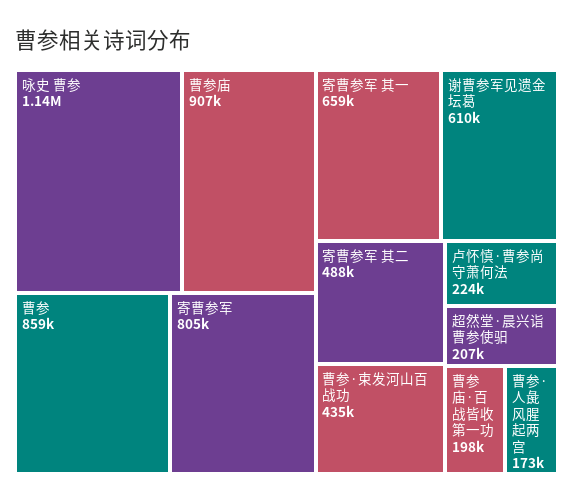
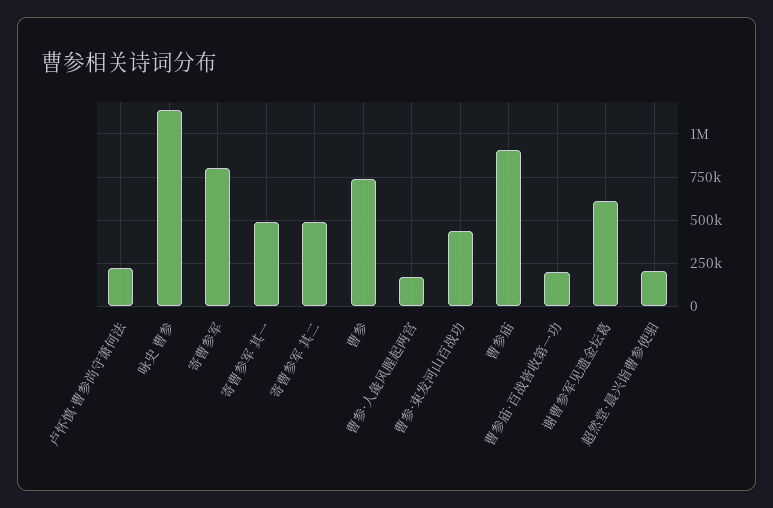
  {
    "咏史 曹参": 1140000,
    "曹参庙": 907000,
-   "曹参": 859000,
+   "曹参": 750000,
    "寄曹参军": 805000,
-   "寄曹参军 其一": 659000,
+   "寄曹参军 其一": 500000,
    "谢曹参军见遗金坛葛": 610000,
    "寄曹参军 其二": 488000,
    "曹参·束发河山百战功": 435000,
    "卢怀慎·曹参尚守萧何法": 224000,
    "超然堂·晨兴诣曹参使驲": 207000,
    "曹参庙·百战皆收第一功": 198000,
    "曹参·人彘风腥起两宫": 173000
  }

